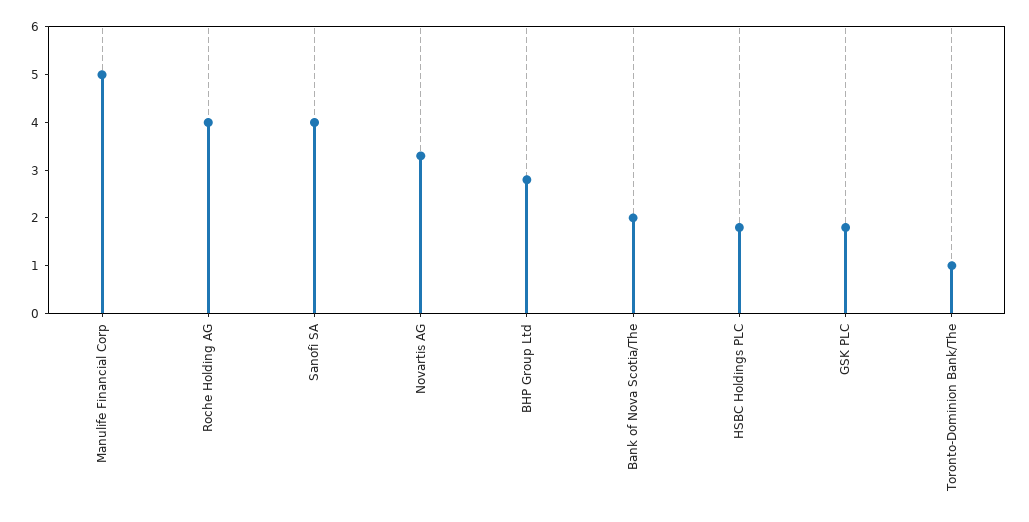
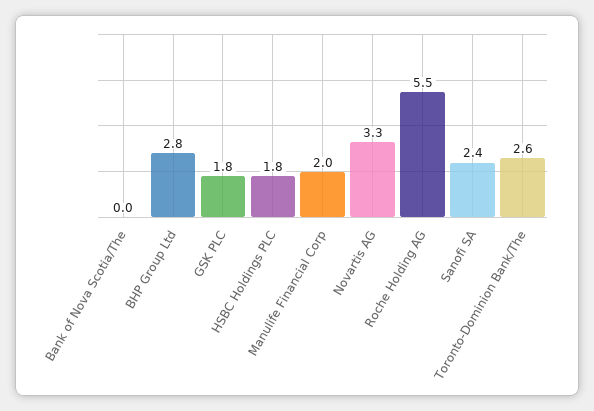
  {
-   "Manulife Financial Corp": 5,
+   "Manulife Financial Corp": 2,
-   "Roche Holding AG": 4,
+   "Roche Holding AG": 5.5,
-   "Sanofi SA": 4,
+   "Sanofi SA": 2.4,
    "Novartis AG": 3.3,
    "BHP Group Ltd": 2.8,
-   "Bank of Nova Scotia/The": 2,
+   "Bank of Nova Scotia/The": 0,
    "HSBC Holdings PLC": 1.8,
    "GSK PLC": 1.8,
-   "Toronto-Dominion Bank/The": 1
+   "Toronto-Dominion Bank/The": 2.6
  }

